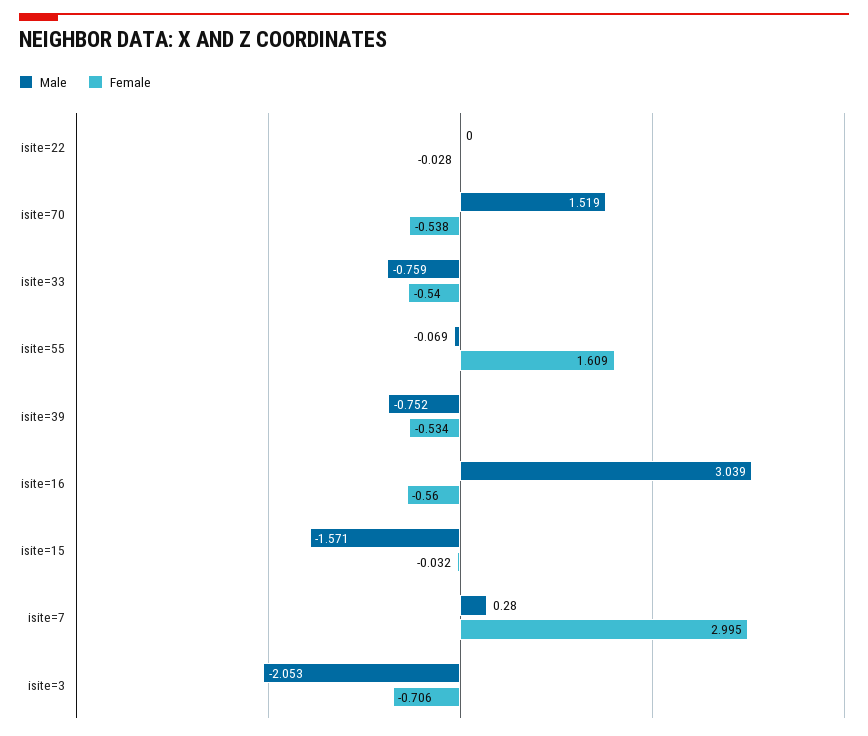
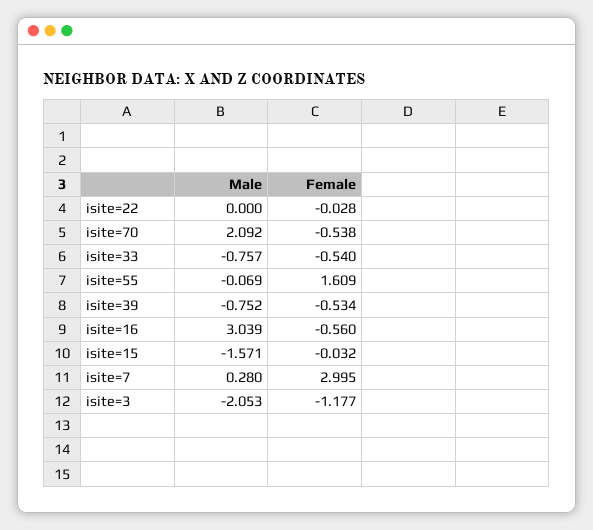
  {
    "Male": {
      "isite=22": 0,
-     "isite=70": 1.519,
+     "isite=70": 2.092,
-     "isite=33": -0.759,
+     "isite=33": -0.757,
      "isite=55": -0.069,
      "isite=39": -0.752,
      "isite=16": 3.039,
      "isite=15": -1.571,
      "isite=7": 0.28,
      "isite=3": -2.053
    },
    "Female": {
      "isite=22": -0.028,
      "isite=70": -0.538,
      "isite=33": -0.54,
      "isite=55": 1.609,
      "isite=39": -0.534,
      "isite=16": -0.56,
      "isite=15": -0.032,
      "isite=7": 2.995,
-     "isite=3": -0.706
+     "isite=3": -1.177
    }
  }

